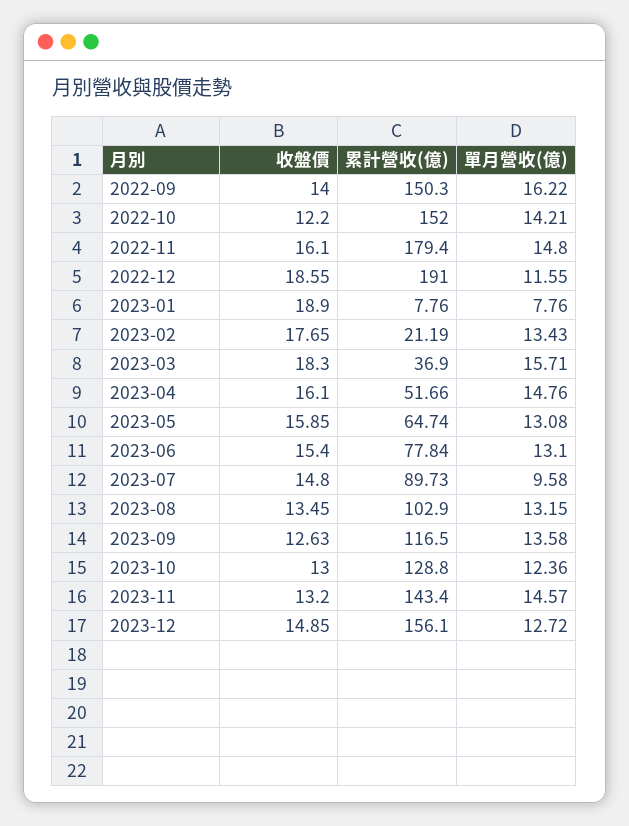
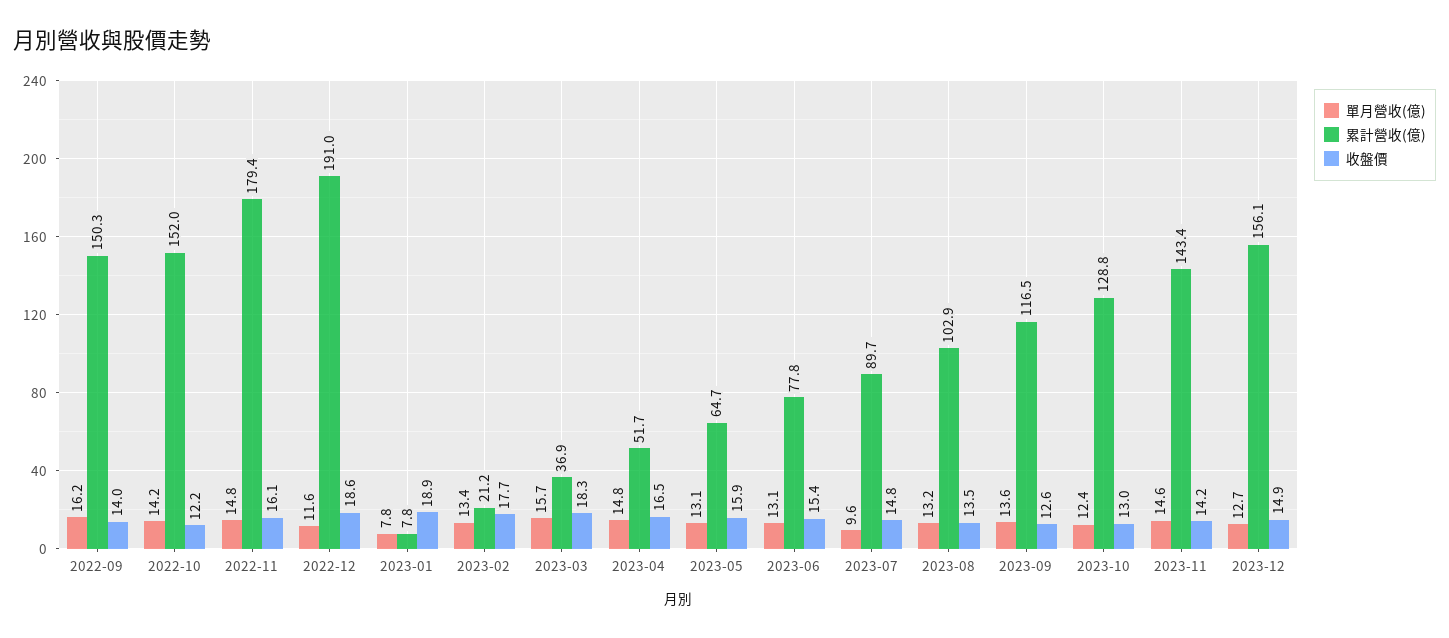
  {
    "收盤價": {
      "2022-09": 14,
      "2022-10": 12.2,
      "2022-11": 16.1,
      "2022-12": 18.55,
      "2023-01": 18.9,
      "2023-02": 17.65,
      "2023-03": 18.3,
-     "2023-04": 16.1,
+     "2023-04": 16.5,
      "2023-05": 15.85,
      "2023-06": 15.4,
      "2023-07": 14.8,
      "2023-08": 13.45,
      "2023-09": 12.63,
      "2023-10": 13,
-     "2023-11": 13.2,
+     "2023-11": 14.2,
      "2023-12": 14.85
    },
    "累計營收(億)": {
      "2022-09": 150.3,
      "2022-10": 152,
      "2022-11": 179.4,
      "2022-12": 191,
      "2023-01": 7.76,
      "2023-02": 21.19,
      "2023-03": 36.9,
      "2023-04": 51.66,
      "2023-05": 64.74,
      "2023-06": 77.84,
      "2023-07": 89.73,
      "2023-08": 102.9,
      "2023-09": 116.5,
      "2023-10": 128.8,
      "2023-11": 143.4,
      "2023-12": 156.1
    },
    "單月營收(億)": {
      "2022-09": 16.22,
      "2022-10": 14.21,
      "2022-11": 14.8,
      "2022-12": 11.55,
      "2023-01": 7.76,
      "2023-02": 13.43,
      "2023-03": 15.71,
      "2023-04": 14.76,
      "2023-05": 13.08,
      "2023-06": 13.1,
      "2023-07": 9.58,
      "2023-08": 13.15,
      "2023-09": 13.58,
      "2023-10": 12.36,
      "2023-11": 14.57,
      "2023-12": 12.72
    }
  }

